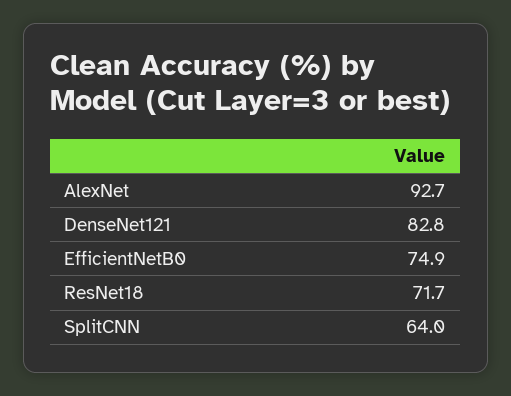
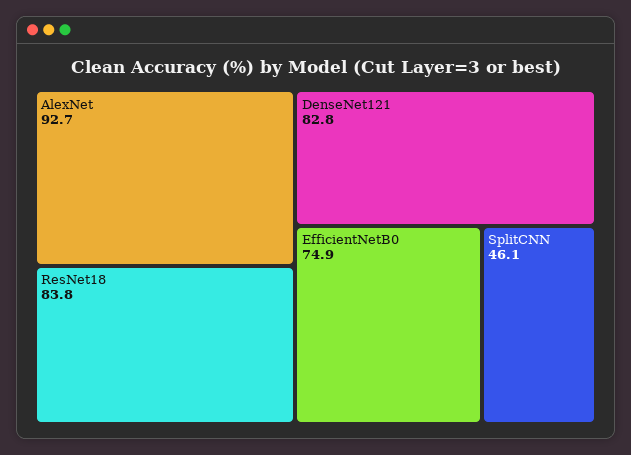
  {
    "AlexNet": 92.7,
    "DenseNet121": 82.8,
    "EfficientNetB0": 74.9,
-   "ResNet18": 71.7,
+   "ResNet18": 83.8,
-   "SplitCNN": 64
+   "SplitCNN": 46.1
  }

